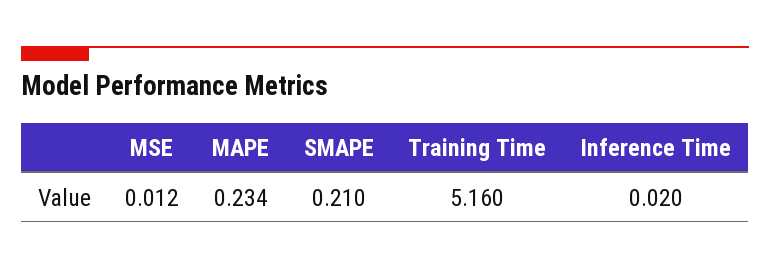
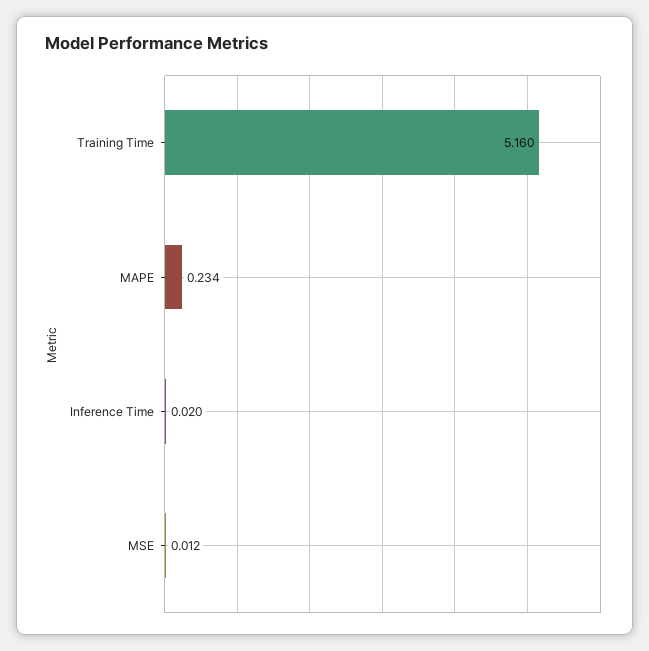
  {
    "MSE": 0.012,
    "MAPE": 0.234,
-   "SMAPE": 0.21,
    "Training Time": 5.16,
    "Inference Time": 0.02
  }

